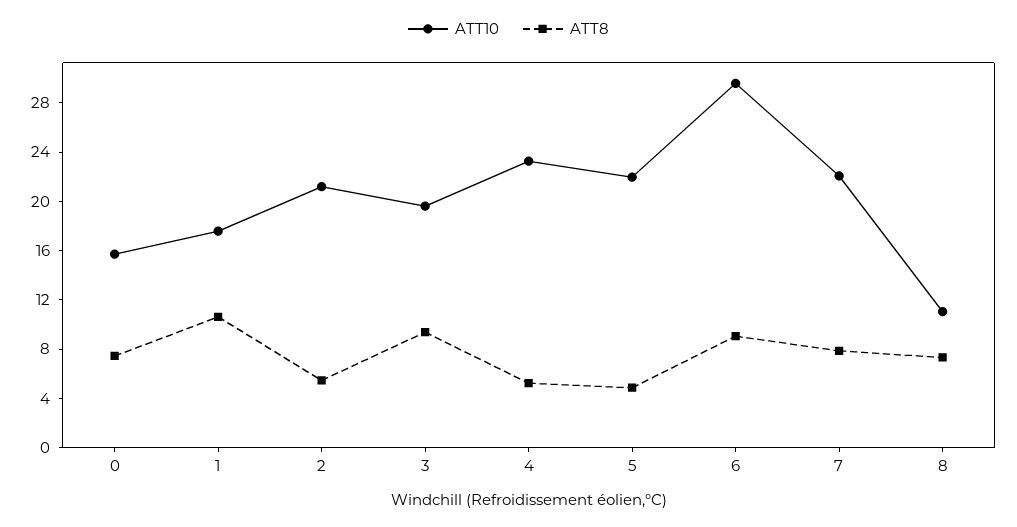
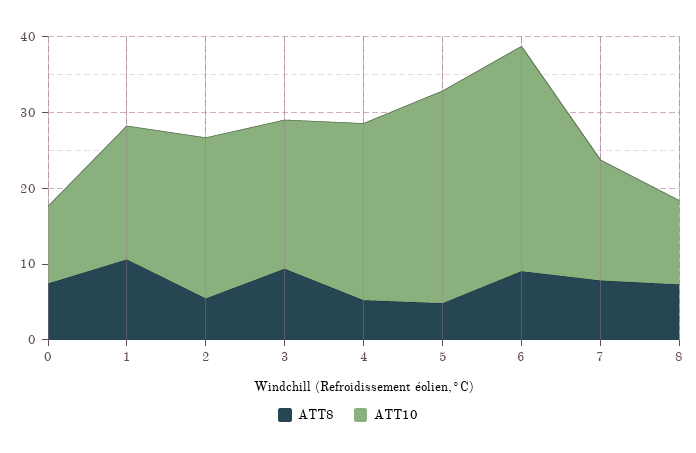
  {
    "ATT10": {
-     "0": 16,
+     "0": 10,
      "1": 18,
      "2": 21,
      "3": 20,
      "4": 23,
-     "5": 22,
+     "5": 28,
      "6": 30,
-     "7": 22,
+     "7": 16,
      "8": 11
    },
    "ATT8": {
      "0": 7,
      "1": 11,
      "2": 5,
      "3": 9,
      "4": 5,
      "5": 5,
      "6": 9,
      "7": 8,
      "8": 7
    }
  }

